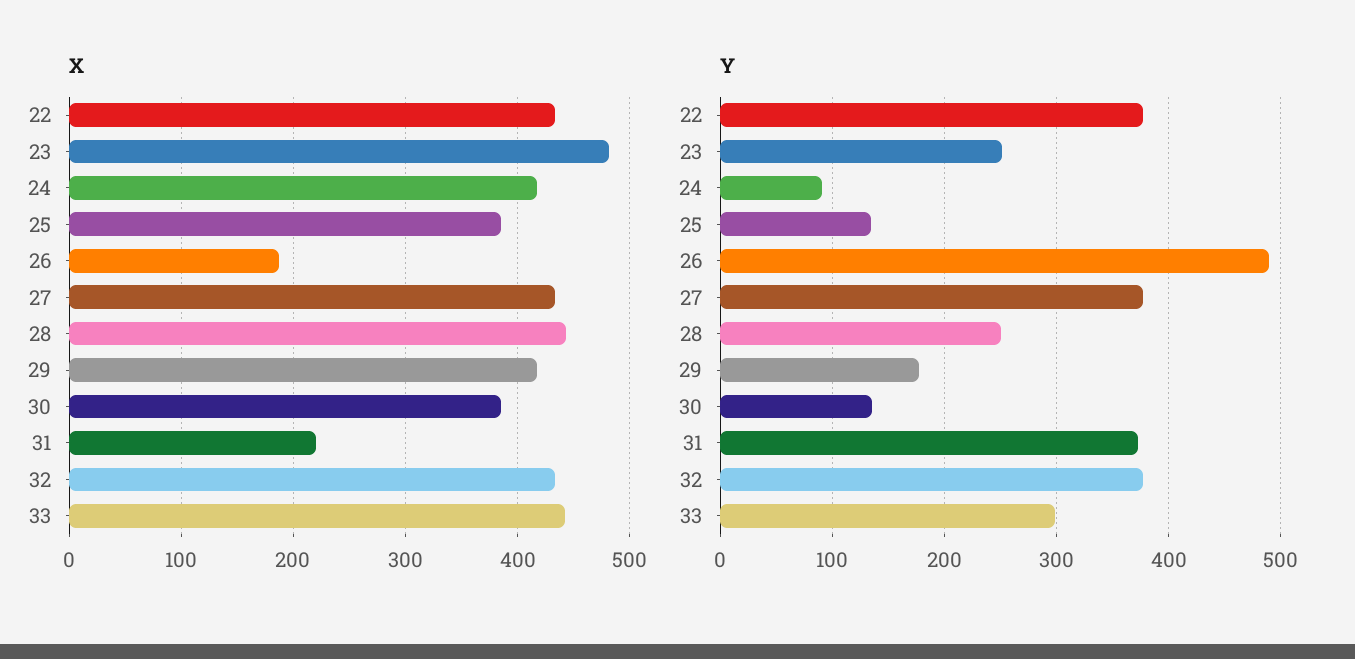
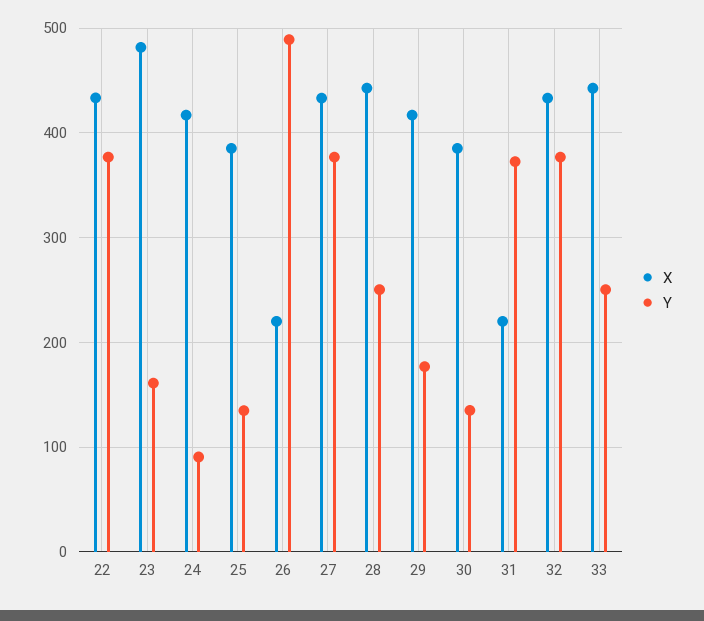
  {
    "X": {
      "22": 430,
      "23": 480,
      "24": 420,
      "25": 390,
-     "26": 190,
+     "26": 220,
      "27": 430,
      "28": 440,
      "29": 420,
      "30": 390,
      "31": 220,
      "32": 430,
      "33": 440
    },
    "Y": {
      "22": 380,
-     "23": 250,
+     "23": 160,
      "24": 90,
      "25": 130,
      "26": 490,
      "27": 380,
      "28": 250,
      "29": 180,
      "30": 140,
      "31": 370,
      "32": 380,
-     "33": 300
+     "33": 250
    }
  }

